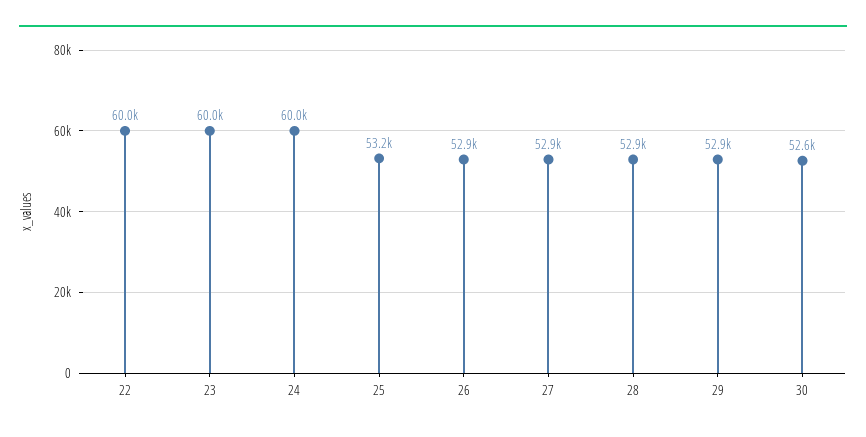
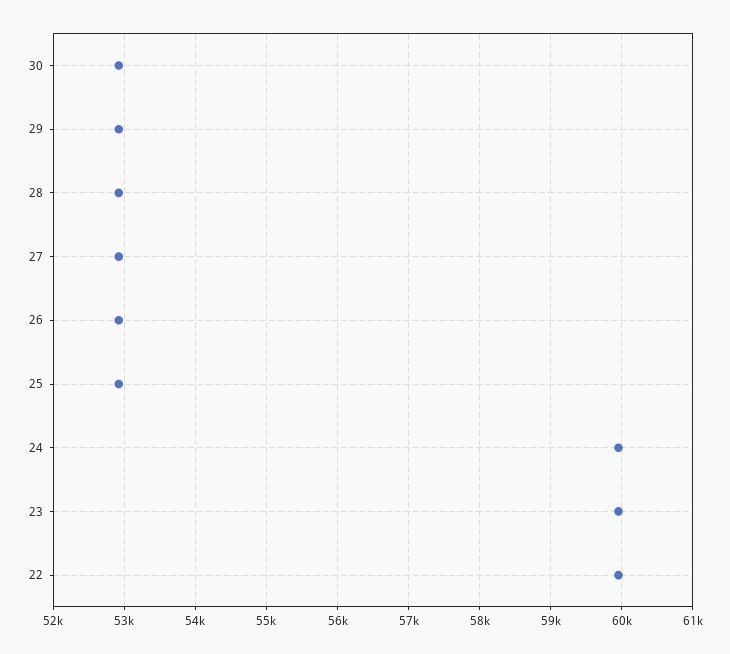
  {
    "22": 60000,
    "23": 60000,
    "24": 60000,
-   "25": 53200,
+   "25": 52900,
    "26": 52900,
    "27": 52900,
    "28": 52900,
    "29": 52900,
-   "30": 52600
+   "30": 52900
  }

